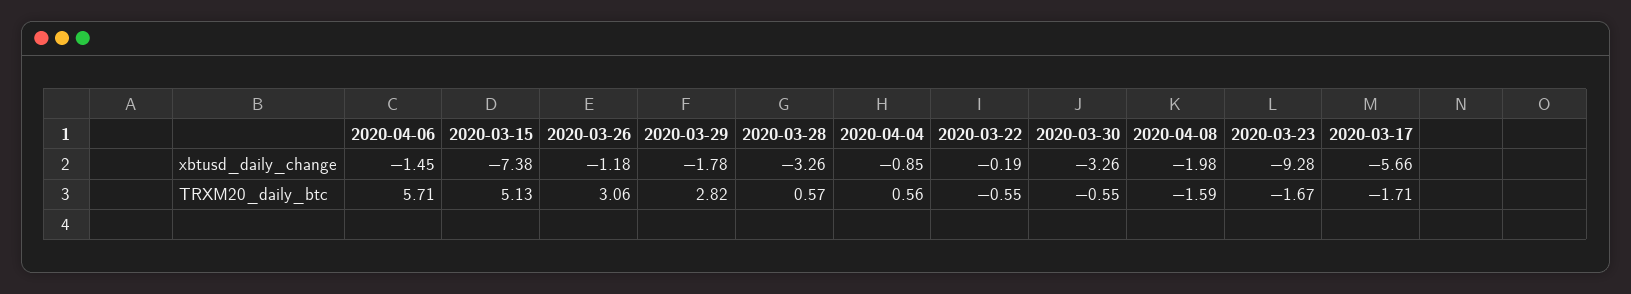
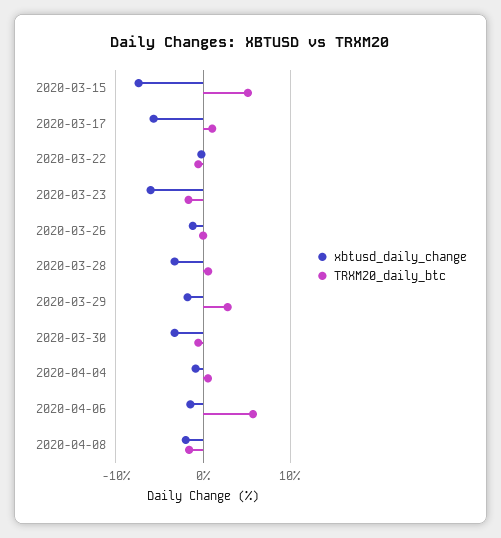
  {
    "xbtusd_daily_change": {
      "2020-04-06": -1.45,
      "2020-03-15": -7.38,
      "2020-03-26": -1.18,
      "2020-03-29": -1.78,
      "2020-03-28": -3.26,
      "2020-04-04": -0.85,
      "2020-03-22": -0.19,
      "2020-03-30": -3.26,
      "2020-04-08": -1.98,
-     "2020-03-23": -9.28,
+     "2020-03-23": -6,
      "2020-03-17": -5.66
    },
    "TRXM20_daily_btc": {
      "2020-04-06": 5.71,
      "2020-03-15": 5.13,
-     "2020-03-26": 3.06,
+     "2020-03-26": 0,
      "2020-03-29": 2.82,
      "2020-03-28": 0.57,
      "2020-04-04": 0.56,
      "2020-03-22": -0.55,
      "2020-03-30": -0.55,
      "2020-04-08": -1.59,
      "2020-03-23": -1.67,
-     "2020-03-17": -1.71
+     "2020-03-17": 1
    }
  }

